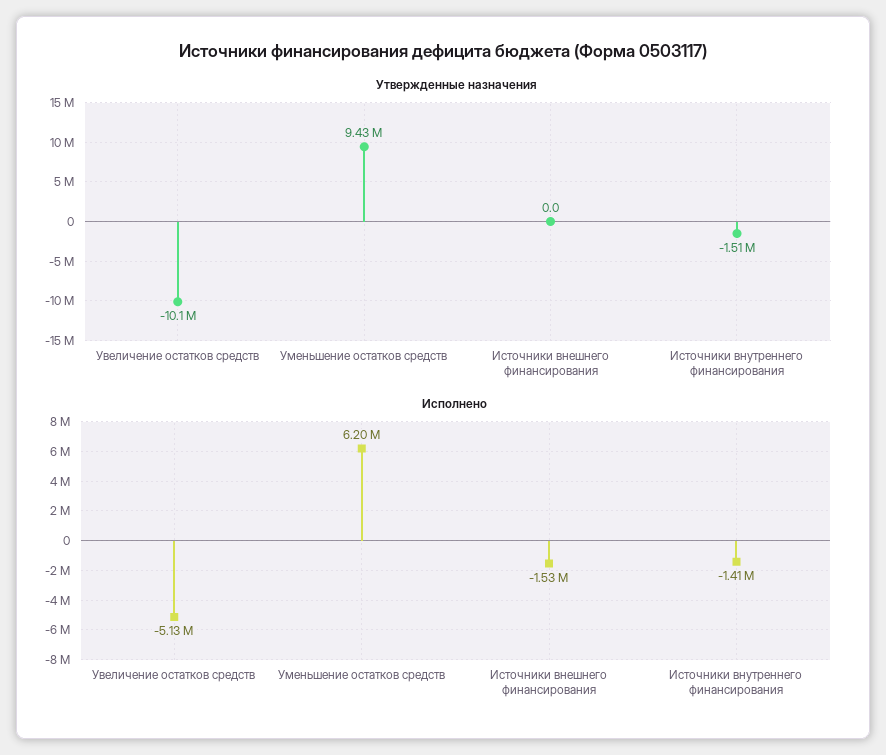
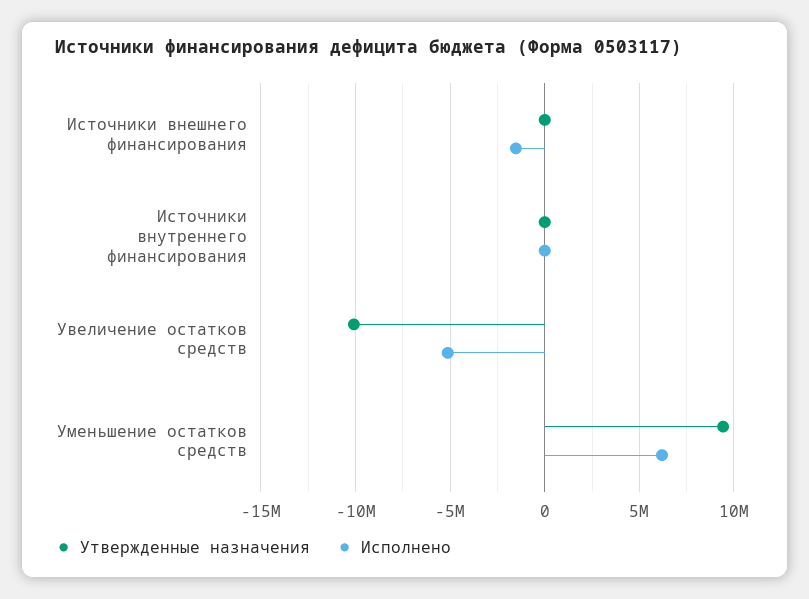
  {
    "Утвержденные назначения": {
      "Увеличение остатков средств": -10100000,
      "Уменьшение остатков средств": 9430000,
      "Источники внешнего финансирования": 0,
-     "Источники внутреннего финансирования": -1510000
+     "Источники внутреннего финансирования": 0
    },
    "Исполнено": {
      "Увеличение остатков средств": -5130000,
      "Уменьшение остатков средств": 6200000,
      "Источники внешнего финансирования": -1530000,
-     "Источники внутреннего финансирования": -1410000
+     "Источники внутреннего финансирования": 0
    }
  }

